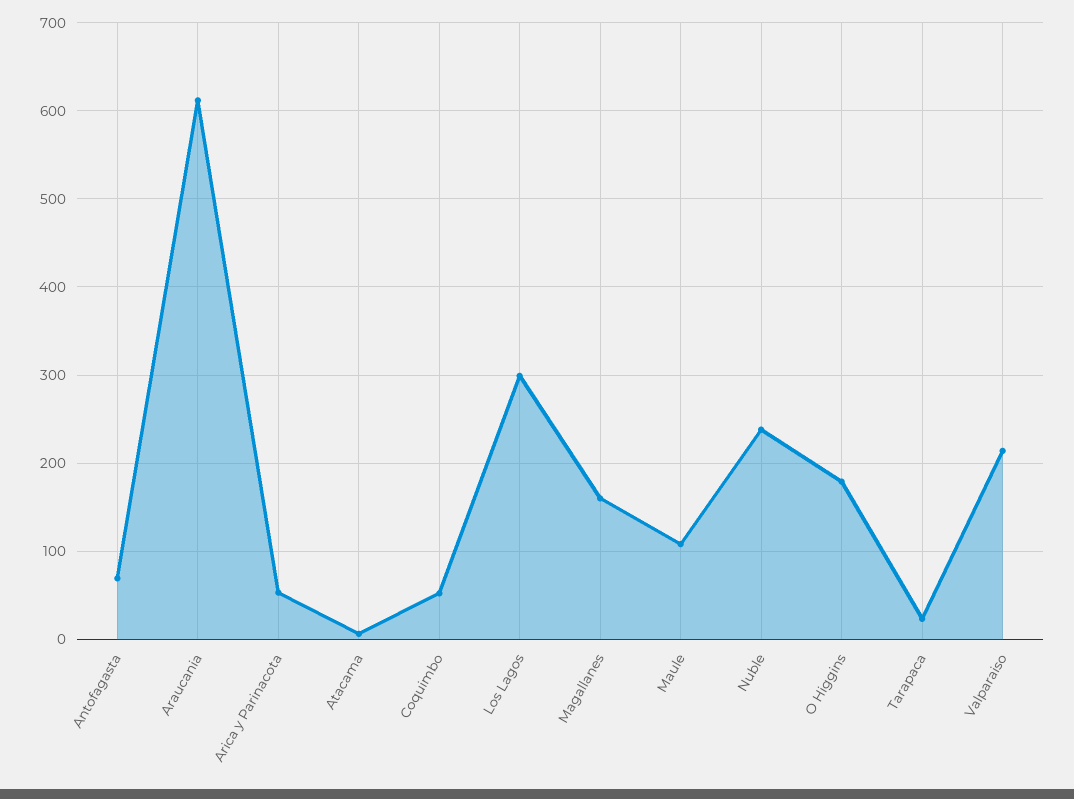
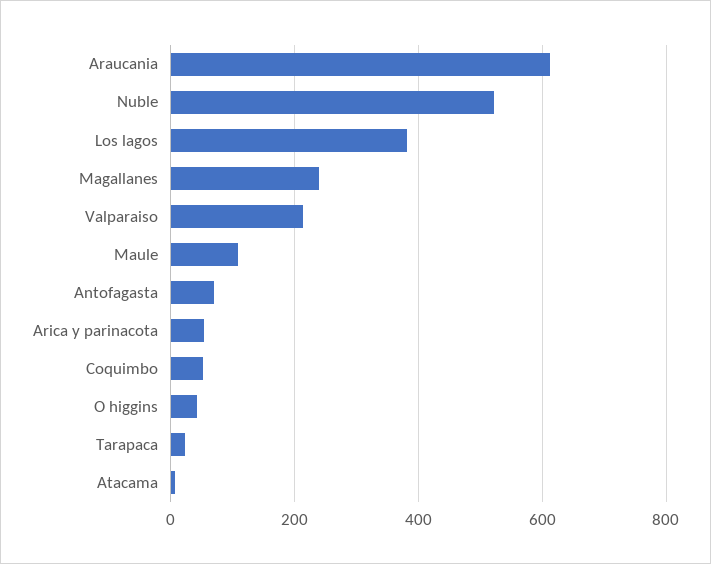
  {
    "Antofagasta": 70,
    "Araucania": 610,
    "Arica y Parinacota": 50,
    "Atacama": 10,
    "Coquimbo": 50,
-   "Los Lagos": 300,
+   "Los Lagos": 380,
-   "Magallanes": 160,
+   "Magallanes": 240,
    "Maule": 110,
-   "Nuble": 240,
+   "Nuble": 520,
-   "O Higgins": 180,
+   "O Higgins": 40,
    "Tarapaca": 20,
    "Valparaiso": 210
  }

